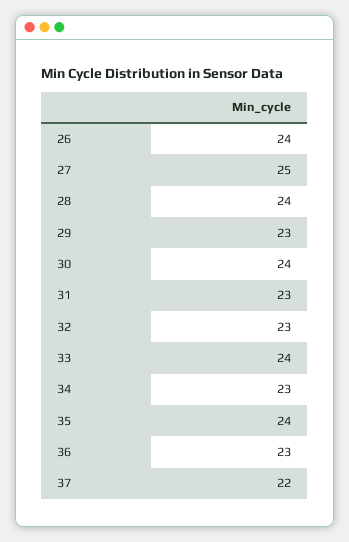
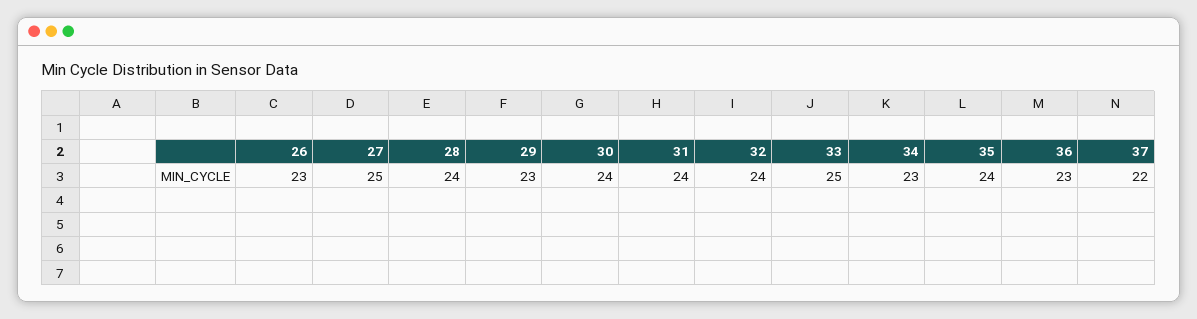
  {
-   "26": 24,
+   "26": 23,
    "27": 25,
    "28": 24,
    "29": 23,
    "30": 24,
-   "31": 23,
+   "31": 24,
-   "32": 23,
+   "32": 24,
-   "33": 24,
+   "33": 25,
    "34": 23,
    "35": 24,
    "36": 23,
    "37": 22
  }

